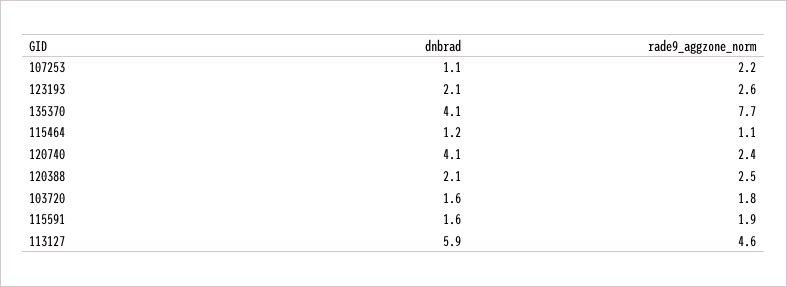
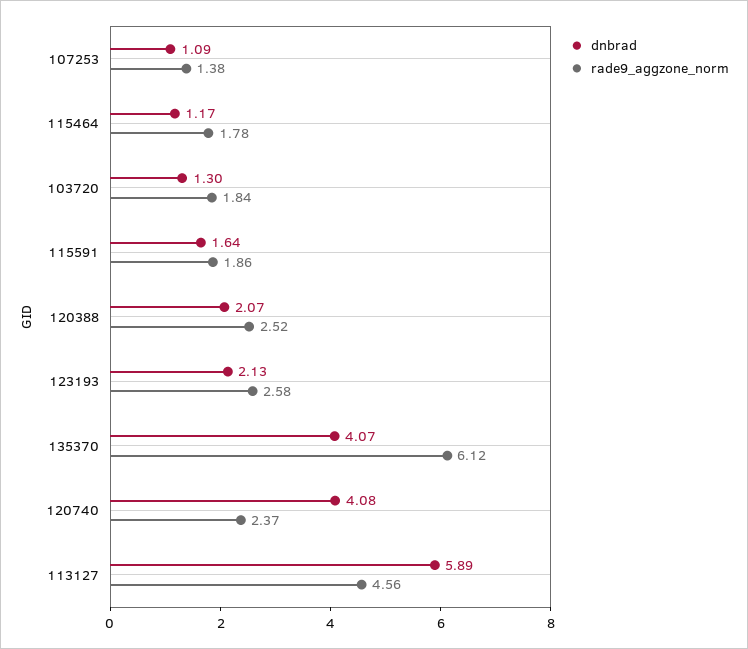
  {
    "dnbrad": {
      "107253": 1.09,
      "123193": 2.13,
      "135370": 4.07,
      "115464": 1.17,
      "120740": 4.08,
      "120388": 2.07,
-     "103720": 1.6,
+     "103720": 1.3,
      "115591": 1.64,
      "113127": 5.89
    },
    "rade9_aggzone_norm": {
-     "107253": 2.2,
+     "107253": 1.38,
      "123193": 2.58,
-     "135370": 7.7,
+     "135370": 6.12,
-     "115464": 1.1,
+     "115464": 1.78,
      "120740": 2.37,
      "120388": 2.52,
      "103720": 1.84,
      "115591": 1.86,
      "113127": 4.56
    }
  }

